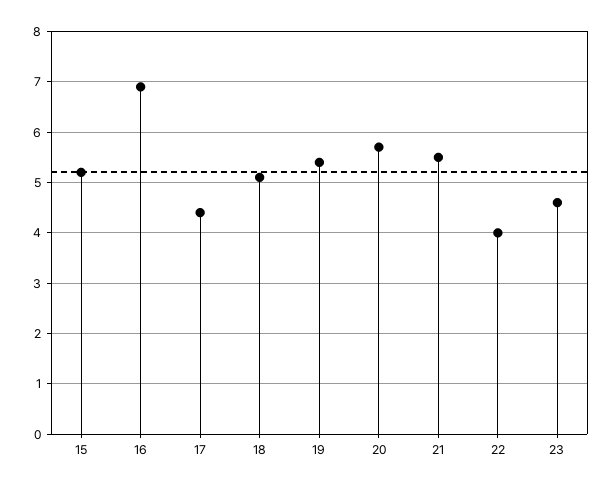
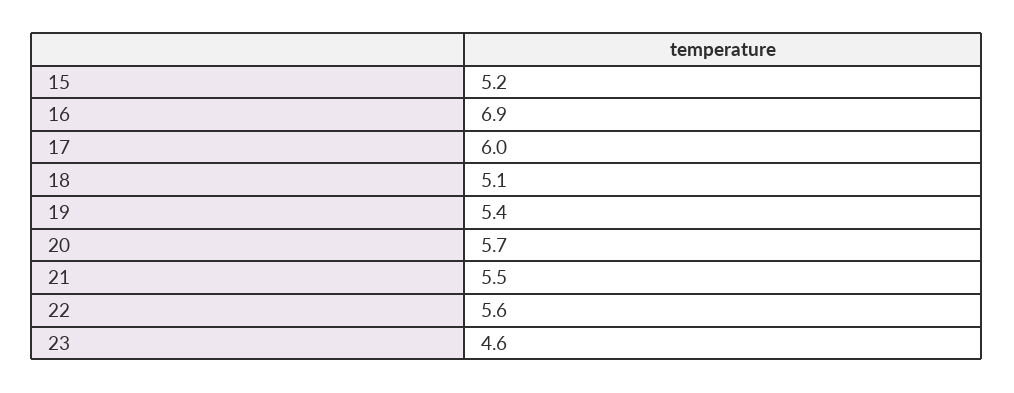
  {
    "15": 5.2,
    "16": 6.9,
-   "17": 4.5,
+   "17": 6,
    "18": 5.1,
    "19": 5.4,
    "20": 5.7,
    "21": 5.5,
-   "22": 4,
+   "22": 5.6,
    "23": 4.6
  }

